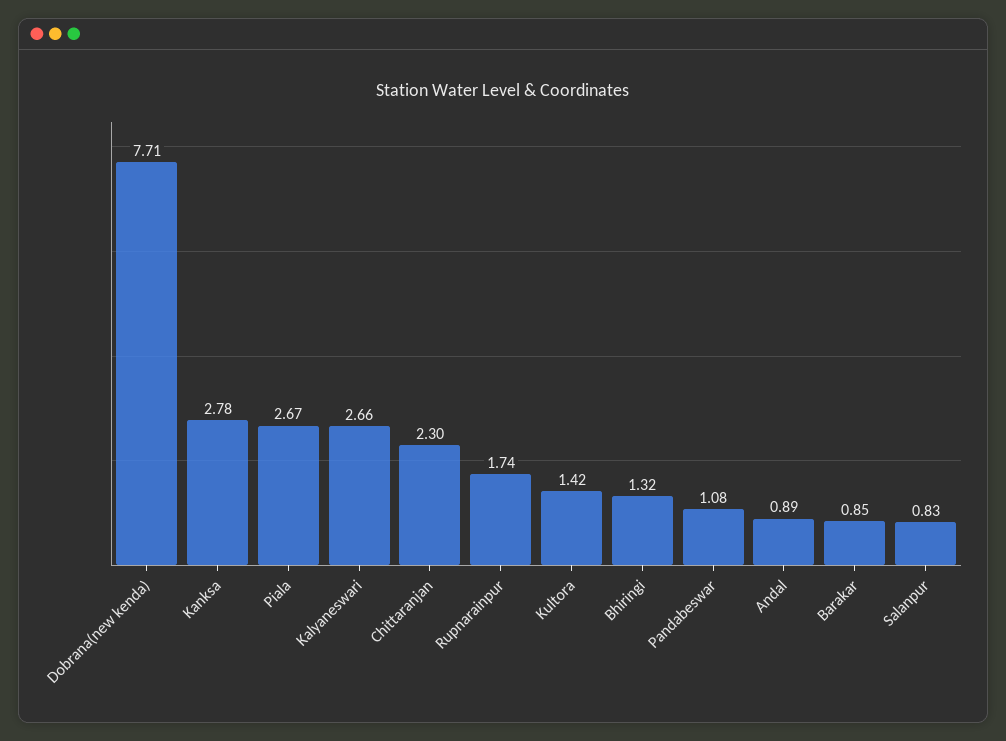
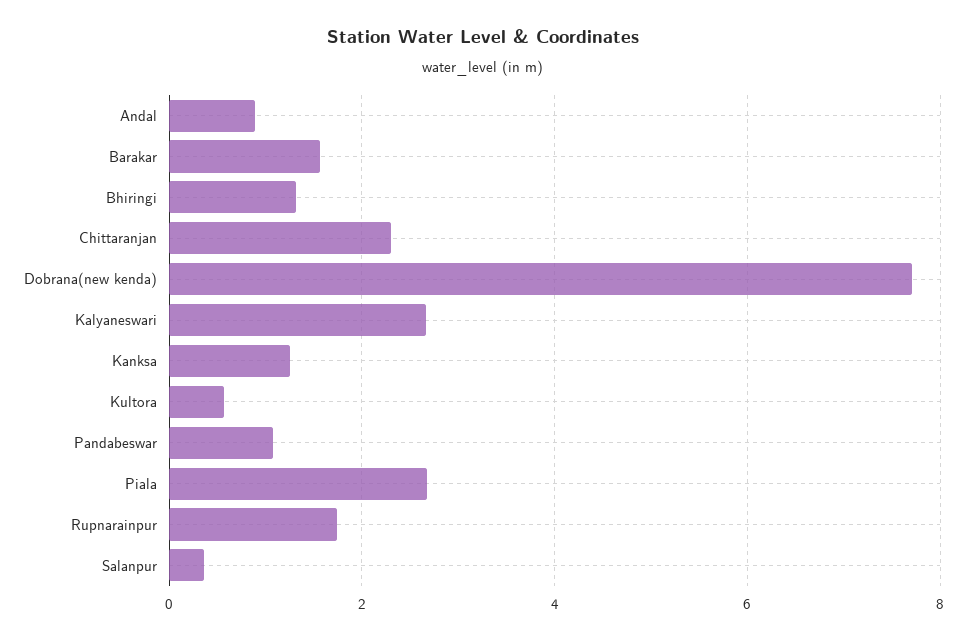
  {
    "Dobrana(new kenda)": 7.71,
-   "Kanksa": 2.78,
+   "Kanksa": 1.2,
    "Piala": 2.67,
    "Kalyaneswari": 2.66,
    "Chittaranjan": 2.3,
    "Rupnarainpur": 1.74,
-   "Kultora": 1.42,
+   "Kultora": 0.6,
    "Bhiringi": 1.32,
    "Pandabeswar": 1.08,
    "Andal": 0.89,
-   "Barakar": 0.85,
+   "Barakar": 1.6,
-   "Salanpur": 0.83
+   "Salanpur": 0.4
  }

